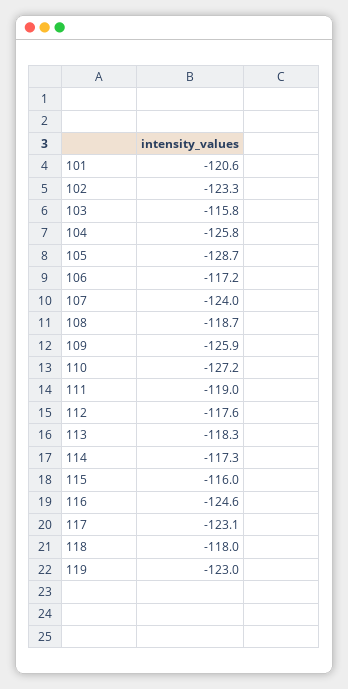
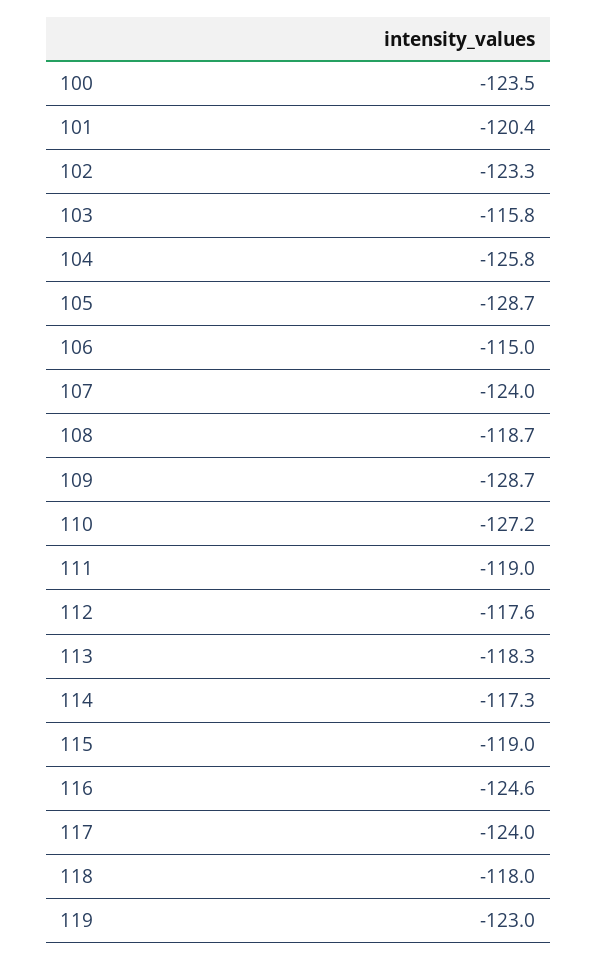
  {
-   "101": -120.6,
+   "101": -120.4,
    "102": -123.3,
    "103": -115.8,
    "104": -125.8,
    "105": -128.7,
-   "106": -117.2,
+   "106": -115,
    "107": -124,
    "108": -118.7,
-   "109": -125.9,
+   "109": -128.7,
    "110": -127.2,
    "111": -119,
    "112": -117.6,
    "113": -118.3,
    "114": -117.3,
-   "115": -116,
+   "115": -119,
    "116": -124.6,
-   "117": -123.1,
+   "117": -124,
    "118": -118,
-   "119": -123
+   "119": -123,
+   "100": -123.5
  }

